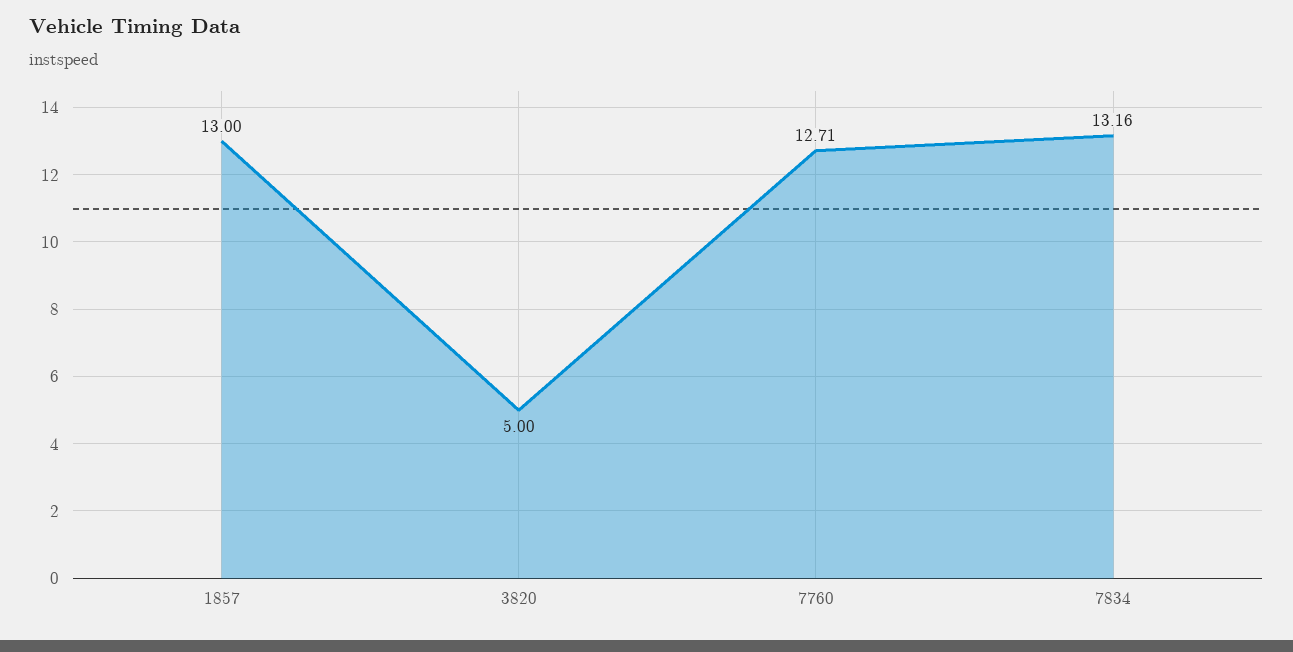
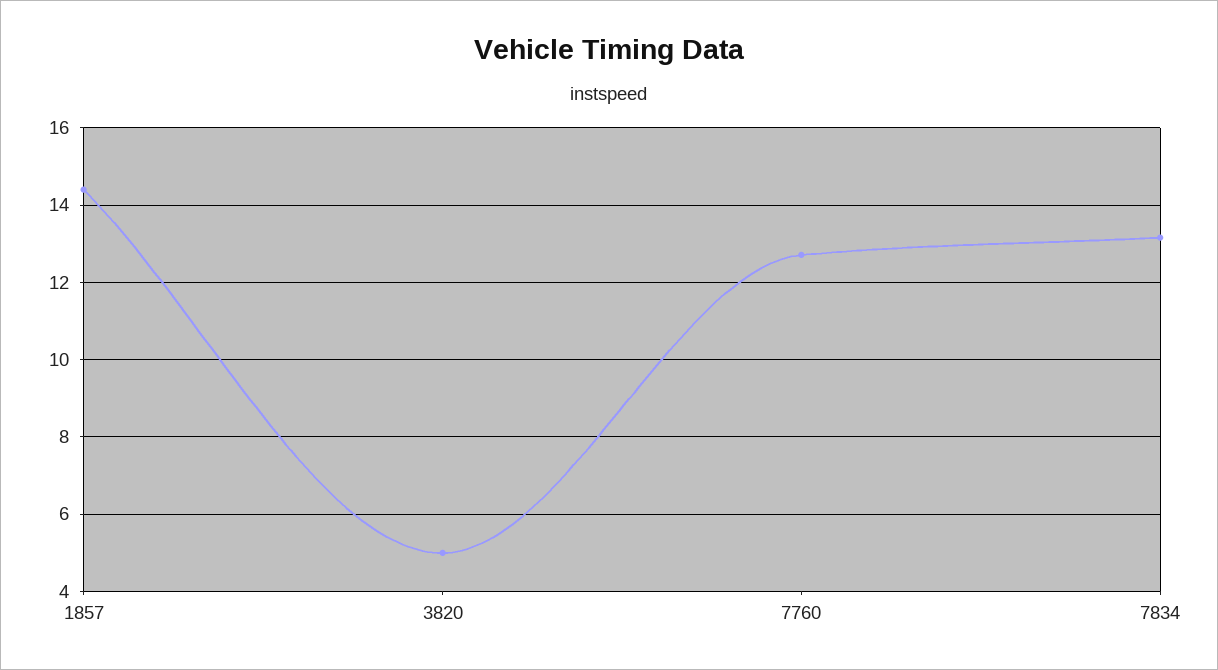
  {
-   "1857": 13,
+   "1857": 14.4,
    "3820": 5,
    "7760": 12.71,
    "7834": 13.16
  }

